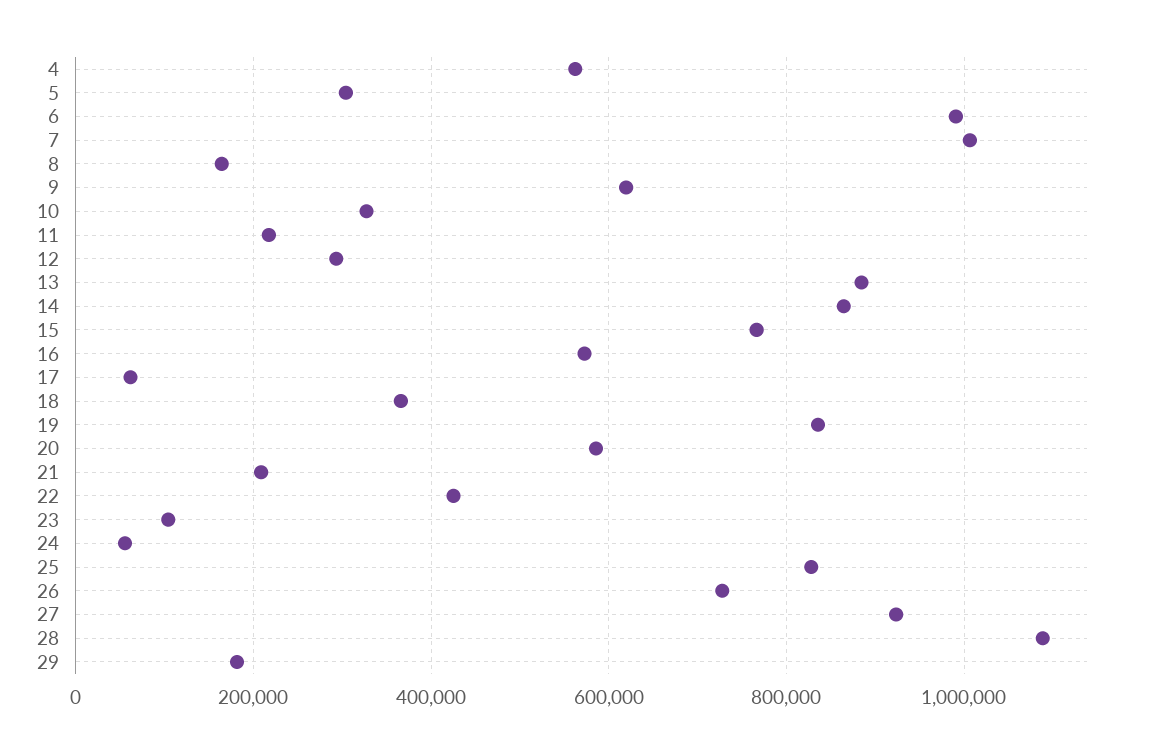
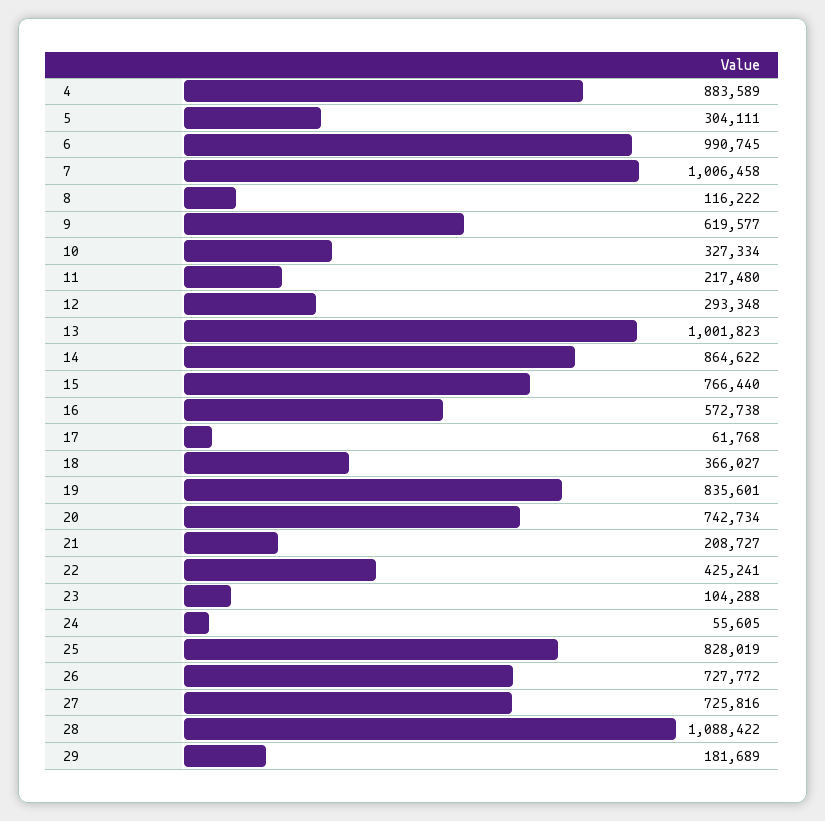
  {
-   "4": 560000,
+   "4": 883589,
    "5": 304111,
    "6": 990745,
    "7": 1006458,
-   "8": 160000,
+   "8": 116222,
    "9": 619577,
    "10": 327334,
    "11": 217480,
    "12": 293348,
-   "13": 880000,
+   "13": 1001823,
    "14": 864622,
    "15": 766440,
    "16": 572738,
    "17": 61768,
    "18": 366027,
    "19": 835601,
-   "20": 580000,
+   "20": 742734,
    "21": 208727,
    "22": 425241,
    "23": 104288,
    "24": 55605,
    "25": 828019,
    "26": 727772,
-   "27": 920000,
+   "27": 725816,
    "28": 1088422,
    "29": 181689
  }

